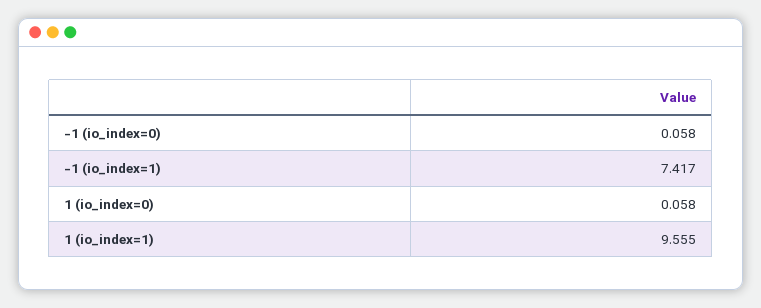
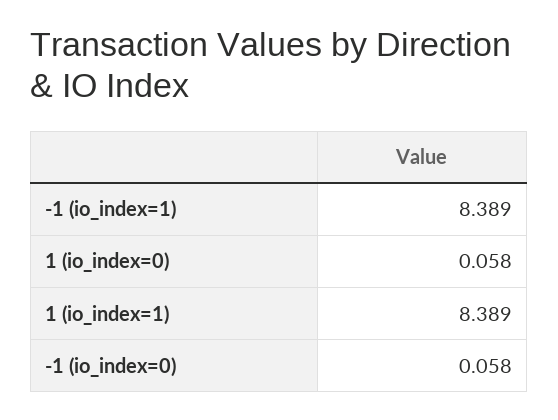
  {
    "-1 (io_index=0)": 0.058,
-   "-1 (io_index=1)": 7.417,
+   "-1 (io_index=1)": 8.389,
    "1 (io_index=0)": 0.058,
-   "1 (io_index=1)": 9.555
+   "1 (io_index=1)": 8.389
  }

